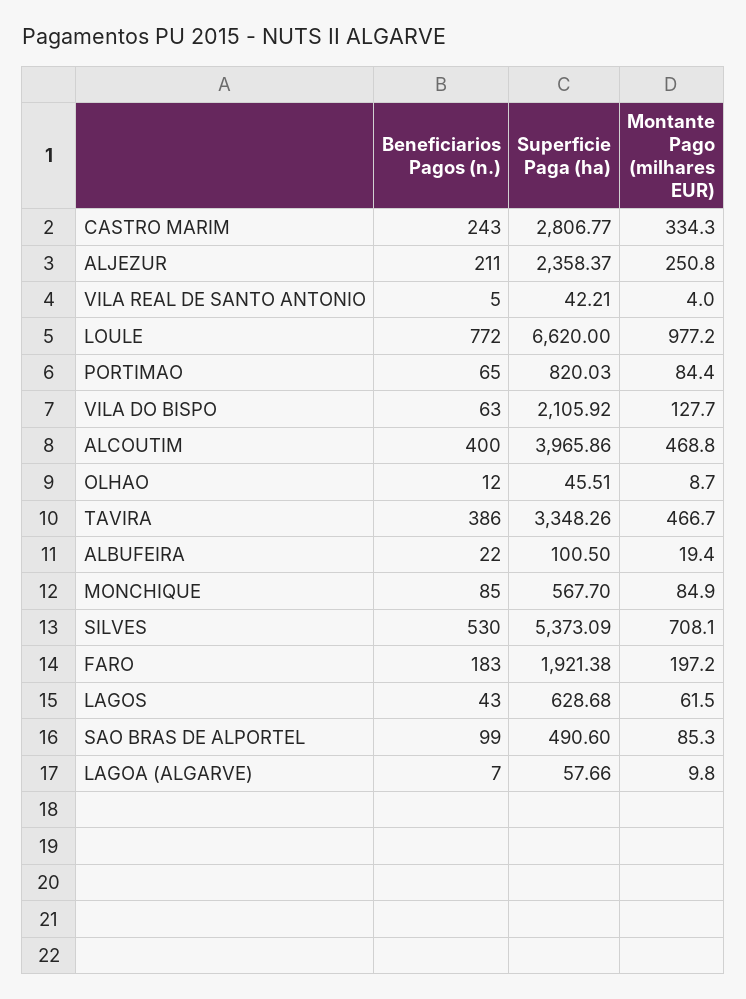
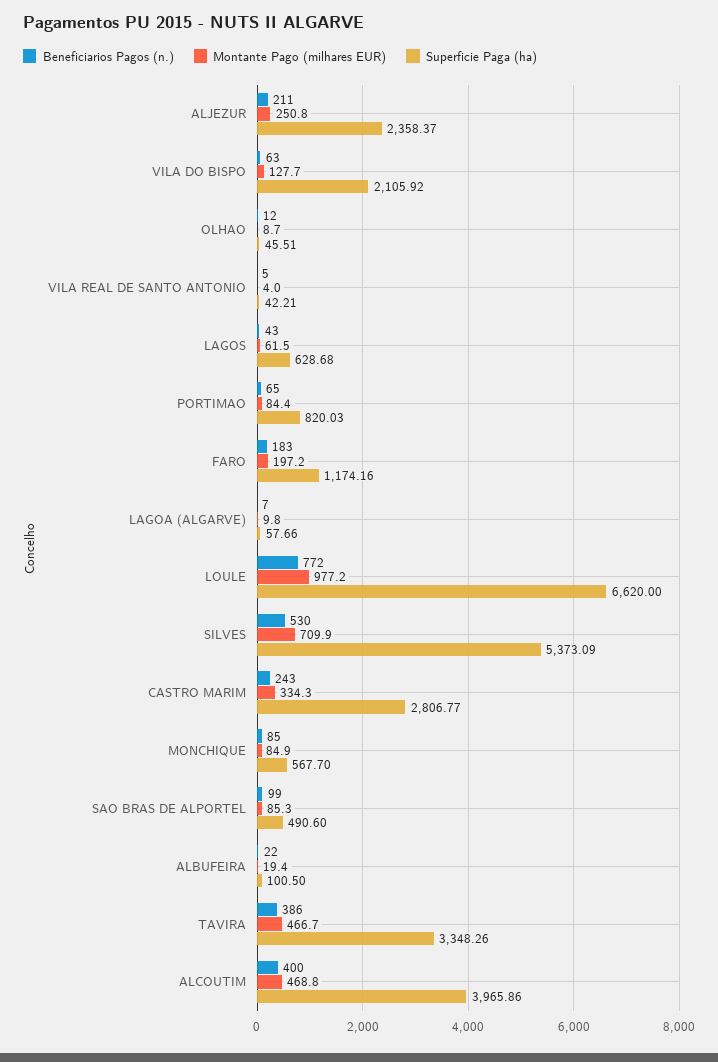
  {
    "Beneficiarios Pagos (n.)": {
      "CASTRO MARIM": 243,
      "ALJEZUR": 211,
      "VILA REAL DE SANTO ANTONIO": 5,
      "LOULE": 772,
      "PORTIMAO": 65,
      "VILA DO BISPO": 63,
      "ALCOUTIM": 400,
      "OLHAO": 12,
      "TAVIRA": 386,
      "ALBUFEIRA": 22,
      "MONCHIQUE": 85,
      "SILVES": 530,
      "FARO": 183,
      "LAGOS": 43,
      "SAO BRAS DE ALPORTEL": 99,
      "LAGOA (ALGARVE)": 7
    },
    "Superficie Paga (ha)": {
      "CASTRO MARIM": 2806.77,
      "ALJEZUR": 2358.37,
      "VILA REAL DE SANTO ANTONIO": 42.21,
      "LOULE": 6620,
      "PORTIMAO": 820.03,
      "VILA DO BISPO": 2105.92,
      "ALCOUTIM": 3965.86,
      "OLHAO": 45.51,
      "TAVIRA": 3348.26,
      "ALBUFEIRA": 100.5,
      "MONCHIQUE": 567.7,
      "SILVES": 5373.09,
-     "FARO": 1921.38,
+     "FARO": 1174.16,
      "LAGOS": 628.68,
      "SAO BRAS DE ALPORTEL": 490.6,
      "LAGOA (ALGARVE)": 57.66
    },
    "Montante Pago (milhares EUR)": {
      "CASTRO MARIM": 334.3,
      "ALJEZUR": 250.8,
      "VILA REAL DE SANTO ANTONIO": 4,
      "LOULE": 977.2,
      "PORTIMAO": 84.4,
      "VILA DO BISPO": 127.7,
      "ALCOUTIM": 468.8,
      "OLHAO": 8.7,
      "TAVIRA": 466.7,
      "ALBUFEIRA": 19.4,
      "MONCHIQUE": 84.9,
-     "SILVES": 708.1,
+     "SILVES": 709.9,
      "FARO": 197.2,
      "LAGOS": 61.5,
      "SAO BRAS DE ALPORTEL": 85.3,
      "LAGOA (ALGARVE)": 9.8
    }
  }

